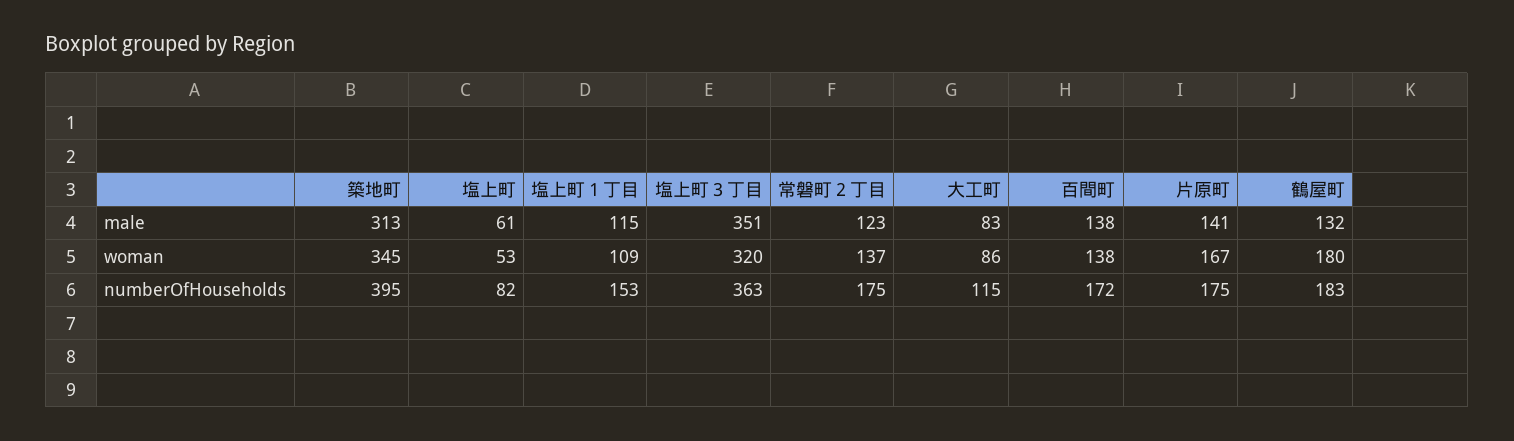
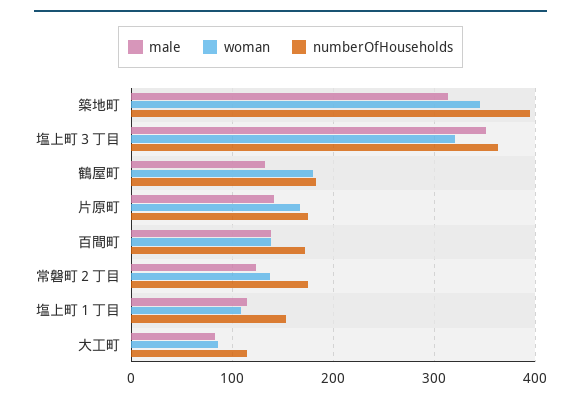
  {
    "male": {
      "築地町": 313,
-     "塩上町": 61,
      "塩上町１丁目": 115,
      "塩上町３丁目": 351,
      "常磐町２丁目": 123,
      "大工町": 83,
      "百間町": 138,
      "片原町": 141,
      "鶴屋町": 132
    },
    "woman": {
      "築地町": 345,
-     "塩上町": 53,
      "塩上町１丁目": 109,
      "塩上町３丁目": 320,
      "常磐町２丁目": 137,
      "大工町": 86,
      "百間町": 138,
      "片原町": 167,
      "鶴屋町": 180
    },
    "numberOfHouseholds": {
      "築地町": 395,
-     "塩上町": 82,
      "塩上町１丁目": 153,
      "塩上町３丁目": 363,
      "常磐町２丁目": 175,
      "大工町": 115,
      "百間町": 172,
      "片原町": 175,
      "鶴屋町": 183
    }
  }

